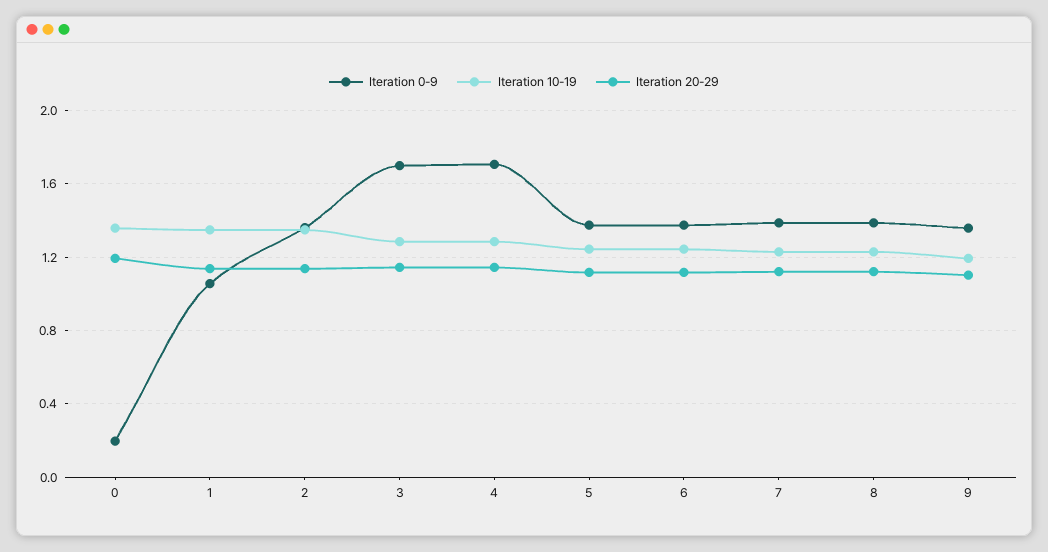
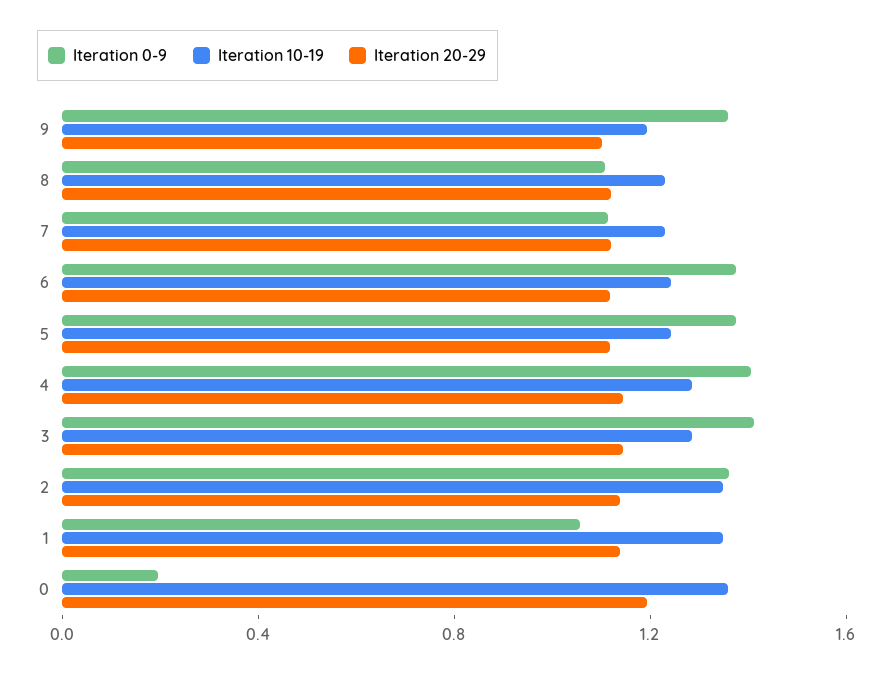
  {
    "Iteration 0-9": {
      "0": 0.2,
      "1": 1.05,
      "2": 1.35,
-     "3": 1.7,
+     "3": 1.4,
-     "4": 1.7,
+     "4": 1.4,
      "5": 1.4,
      "6": 1.4,
-     "7": 1.4,
+     "7": 1.1,
-     "8": 1.4,
+     "8": 1.1,
      "9": 1.35
    },
    "Iteration 10-19": {
      "0": 1.35,
      "1": 1.35,
      "2": 1.35,
      "3": 1.3,
      "4": 1.3,
      "5": 1.25,
      "6": 1.25,
      "7": 1.25,
      "8": 1.25,
      "9": 1.2
    },
    "Iteration 20-29": {
      "0": 1.2,
      "1": 1.15,
      "2": 1.15,
      "3": 1.15,
      "4": 1.15,
      "5": 1.1,
      "6": 1.1,
      "7": 1.1,
      "8": 1.1,
      "9": 1.1
    }
  }

